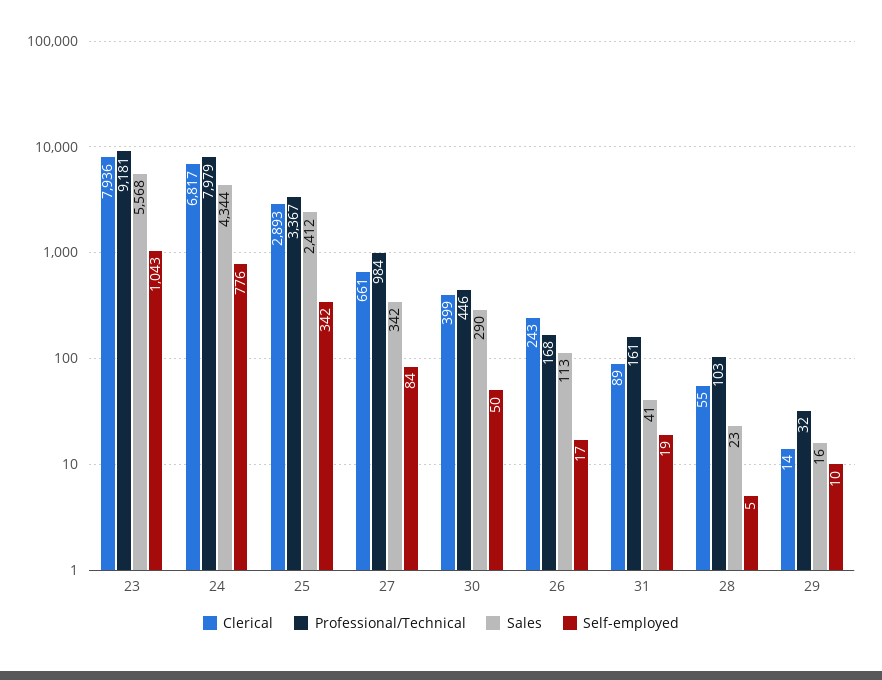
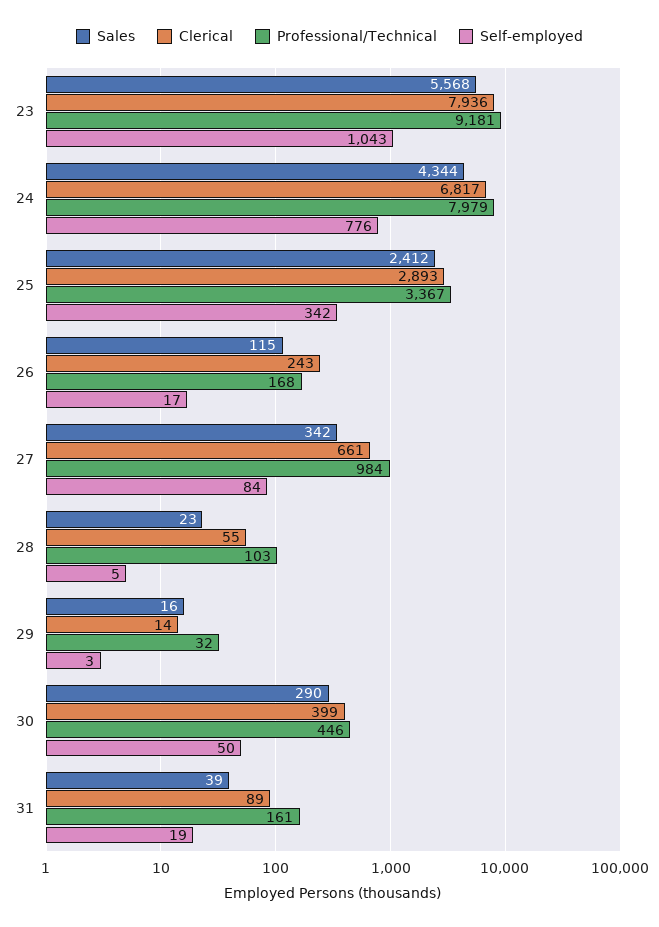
  {
    "Clerical": {
      "23": 7936,
      "24": 6817,
      "25": 2893,
      "27": 661,
      "30": 399,
      "26": 243,
      "31": 89,
      "28": 55,
      "29": 14
    },
    "Professional/Technical": {
      "23": 9181,
      "24": 7979,
      "25": 3367,
      "27": 984,
      "30": 446,
      "26": 168,
      "31": 161,
      "28": 103,
      "29": 32
    },
    "Sales": {
      "23": 5568,
      "24": 4344,
      "25": 2412,
      "27": 342,
      "30": 290,
-     "26": 113,
+     "26": 115,
-     "31": 41,
+     "31": 39,
      "28": 23,
      "29": 16
    },
    "Self-employed": {
      "23": 1043,
      "24": 776,
      "25": 342,
      "27": 84,
      "30": 50,
      "26": 17,
      "31": 19,
      "28": 5,
-     "29": 10
+     "29": 3
    }
  }

